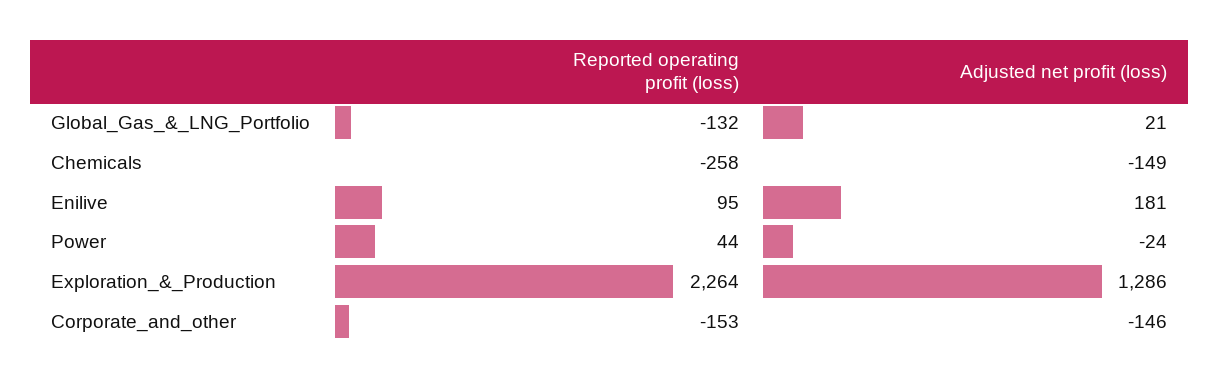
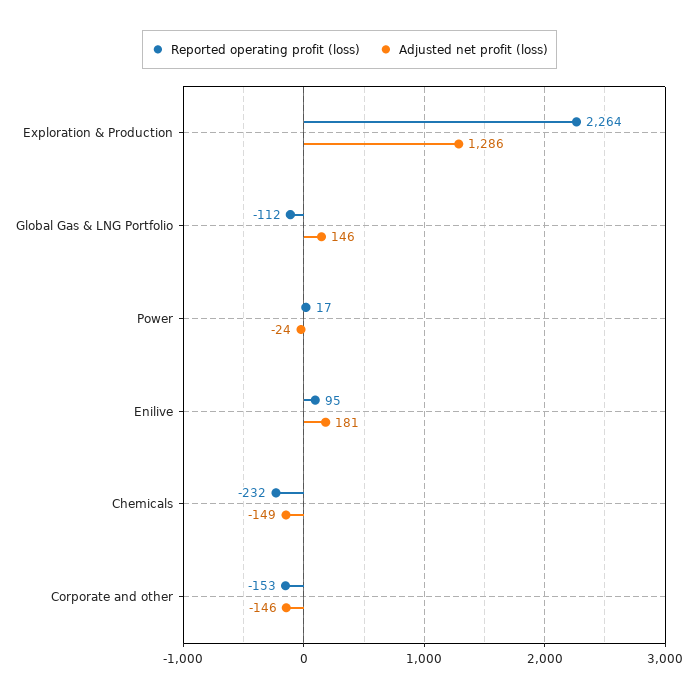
  {
    "Reported operating profit (loss)": {
-     "Global_Gas_&_LNG_Portfolio": -132,
+     "Global_Gas_&_LNG_Portfolio": -112,
-     "Chemicals": -258,
+     "Chemicals": -232,
      "Enilive": 95,
-     "Power": 44,
+     "Power": 17,
      "Exploration_&_Production": 2264,
      "Corporate_and_other": -153
    },
    "Adjusted net profit (loss)": {
-     "Global_Gas_&_LNG_Portfolio": 21,
+     "Global_Gas_&_LNG_Portfolio": 146,
      "Chemicals": -149,
      "Enilive": 181,
      "Power": -24,
      "Exploration_&_Production": 1286,
      "Corporate_and_other": -146
    }
  }

